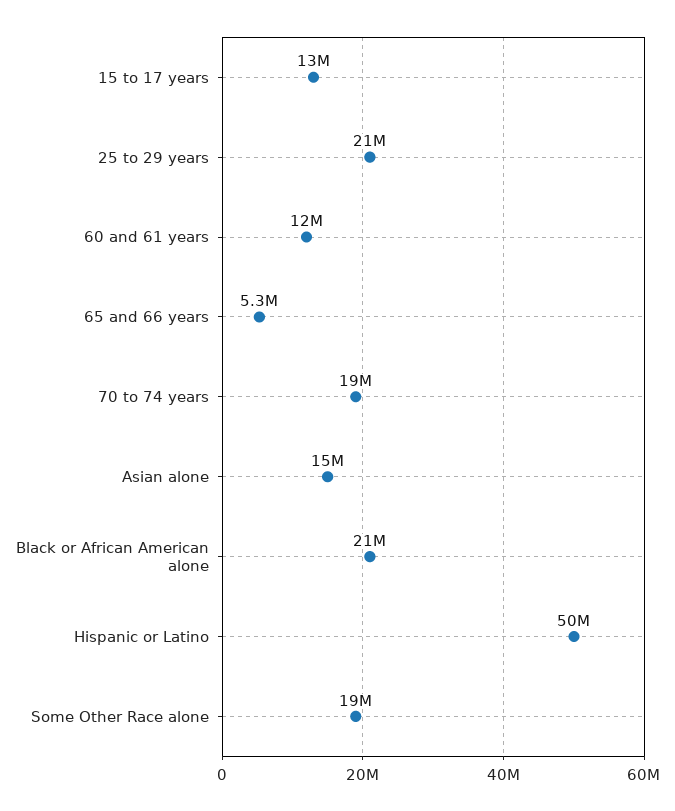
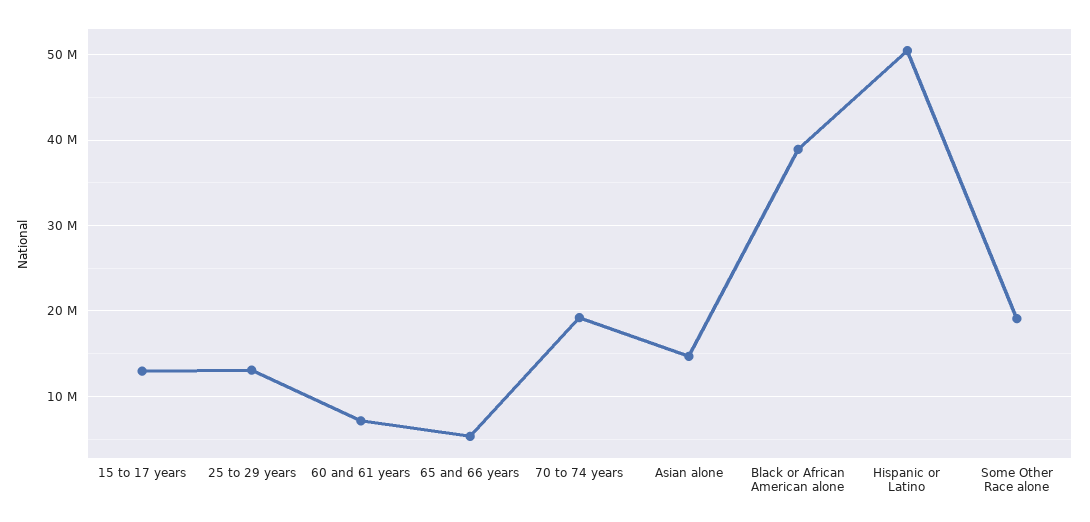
  {
    "15 to 17 years": 13000000,
-   "25 to 29 years": 21000000,
+   "25 to 29 years": 13000000,
-   "60 and 61 years": 12000000,
+   "60 and 61 years": 7000000,
    "65 and 66 years": 5300000,
    "70 to 74 years": 19000000,
    "Asian alone": 15000000,
-   "Black or African American alone": 21000000,
+   "Black or African American alone": 39000000,
    "Hispanic or Latino": 50000000,
    "Some Other Race alone": 19000000
  }

